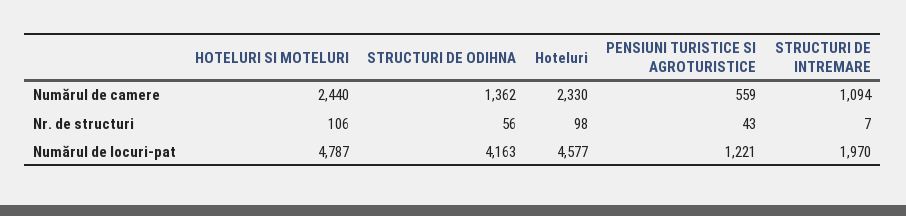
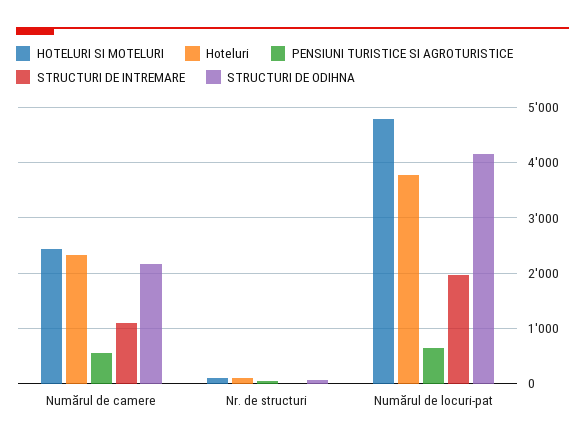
  {
    "HOTELURI SI MOTELURI": {
      "Numărul de camere": 2440,
      "Nr. de structuri": 106,
      "Numărul de locuri-pat": 4787
    },
    "STRUCTURI DE ODIHNA": {
-     "Numărul de camere": 1362,
+     "Numărul de camere": 2200,
      "Nr. de structuri": 56,
      "Numărul de locuri-pat": 4163
    },
    "Hoteluri": {
      "Numărul de camere": 2330,
      "Nr. de structuri": 98,
-     "Numărul de locuri-pat": 4577
+     "Numărul de locuri-pat": 3800
    },
    "PENSIUNI TURISTICE SI AGROTURISTICE": {
      "Numărul de camere": 559,
      "Nr. de structuri": 43,
-     "Numărul de locuri-pat": 1221
+     "Numărul de locuri-pat": 600
    },
    "STRUCTURI DE INTREMARE": {
      "Numărul de camere": 1094,
      "Nr. de structuri": 7,
      "Numărul de locuri-pat": 1970
    }
  }

